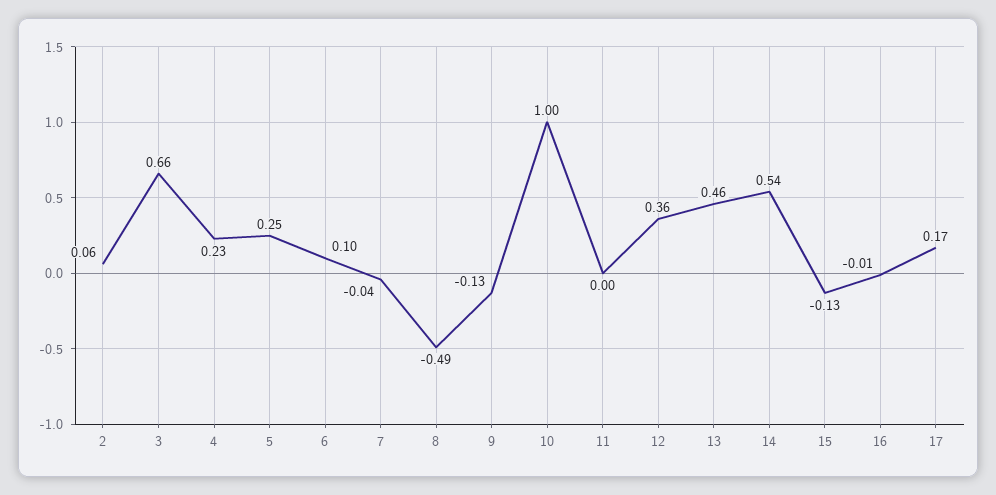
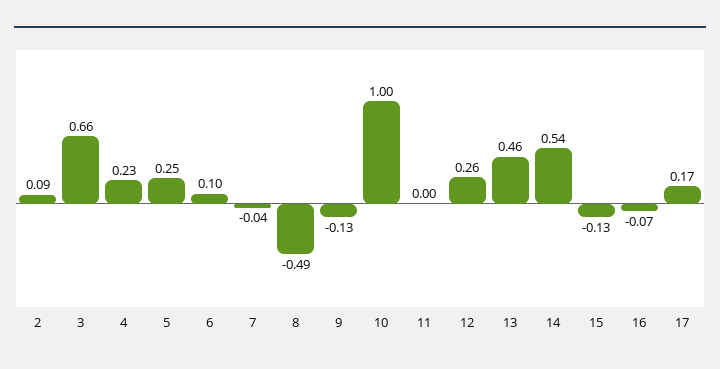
  {
-   "2": 0.06,
+   "2": 0.09,
    "3": 0.66,
    "4": 0.23,
    "5": 0.25,
    "6": 0.1,
    "7": -0.04,
    "8": -0.49,
    "9": -0.13,
    "10": 1,
    "11": 0,
-   "12": 0.36,
+   "12": 0.26,
    "13": 0.46,
    "14": 0.54,
    "15": -0.13,
-   "16": -0.01,
+   "16": -0.07,
    "17": 0.17
  }

